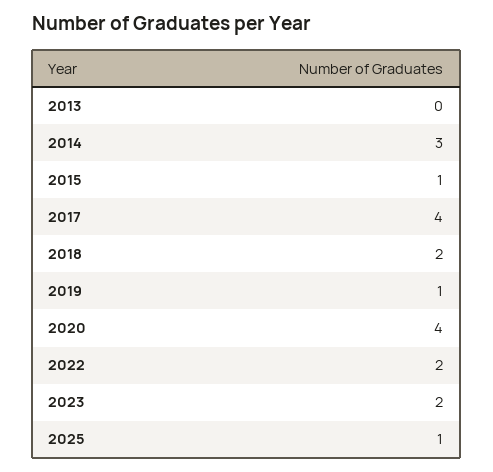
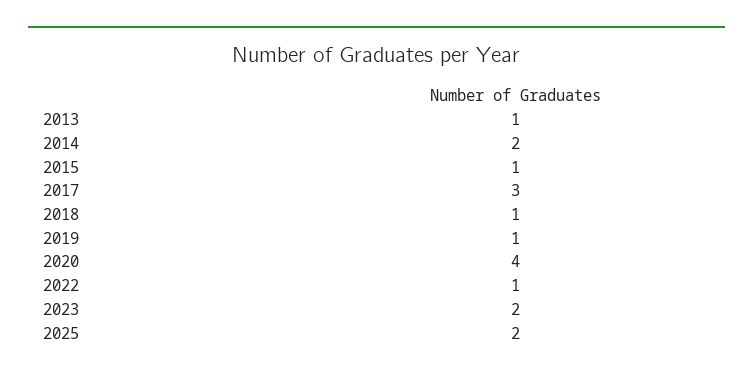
  {
-   "2013": 0,
+   "2013": 1,
-   "2014": 3,
+   "2014": 2,
    "2015": 1,
-   "2017": 4,
+   "2017": 3,
-   "2018": 2,
+   "2018": 1,
    "2019": 1,
    "2020": 4,
-   "2022": 2,
+   "2022": 1,
    "2023": 2,
-   "2025": 1
+   "2025": 2
  }

